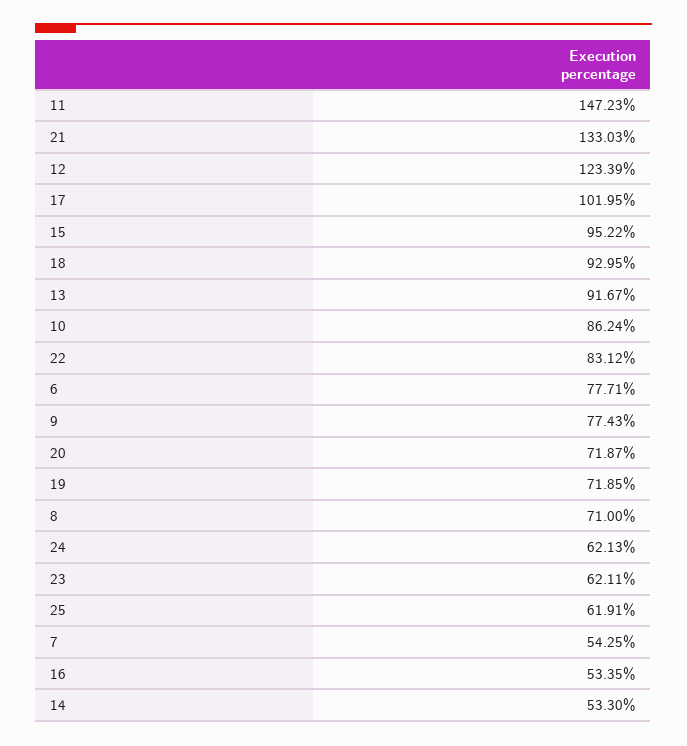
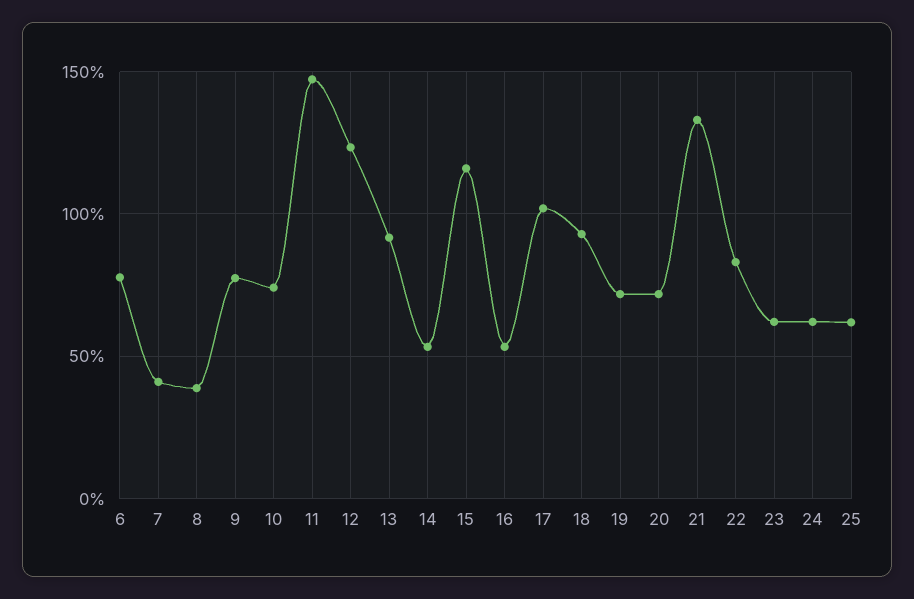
  {
    "11": 147.23,
    "21": 133.03,
    "12": 123.39,
    "17": 101.95,
-   "15": 95.22,
+   "15": 115,
    "18": 92.95,
    "13": 91.67,
-   "10": 86.24,
+   "10": 75,
    "22": 83.12,
    "6": 77.71,
    "9": 77.43,
    "20": 71.87,
    "19": 71.85,
-   "8": 71,
+   "8": 40,
    "24": 62.13,
    "23": 62.11,
    "25": 61.91,
-   "7": 54.25,
+   "7": 40,
    "16": 53.35,
    "14": 53.3
  }

